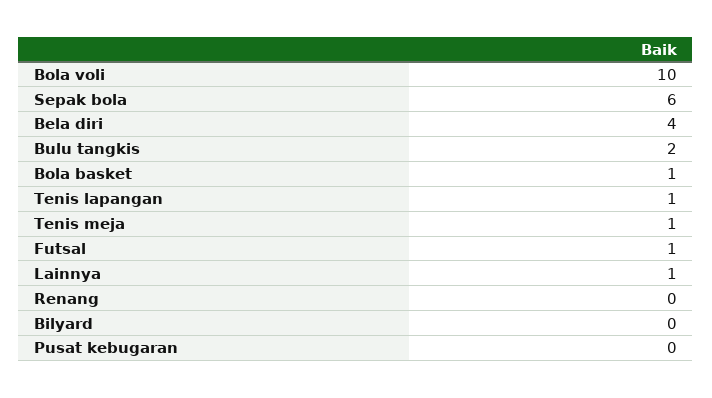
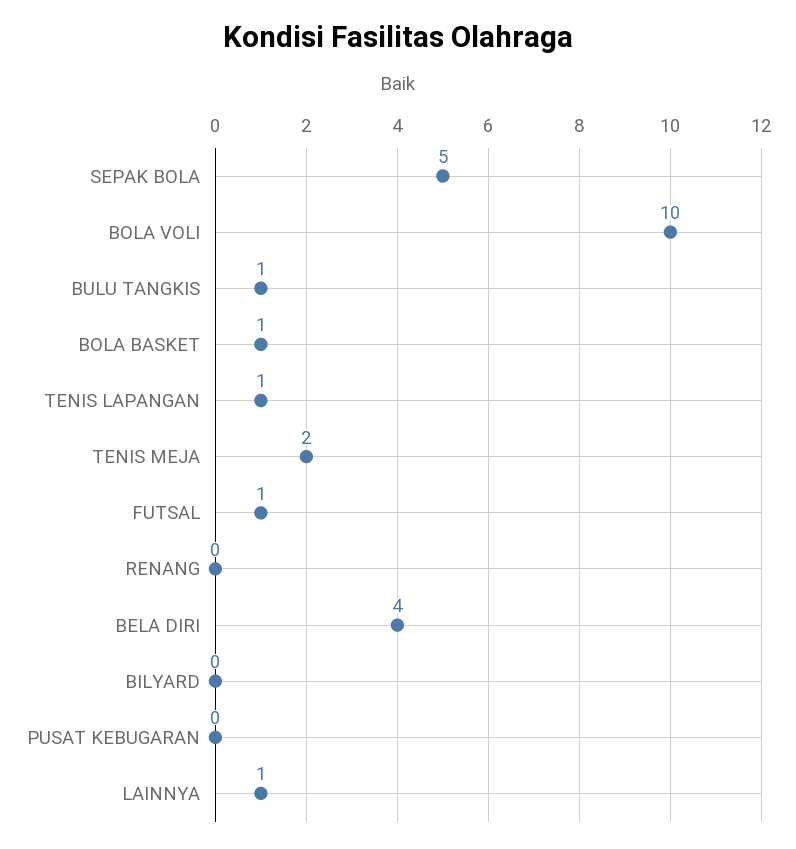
  {
    "Bola voli": 10,
-   "Sepak bola": 6,
+   "Sepak bola": 5,
    "Bela diri": 4,
-   "Bulu tangkis": 2,
+   "Bulu tangkis": 1,
    "Bola basket": 1,
    "Tenis lapangan": 1,
-   "Tenis meja": 1,
+   "Tenis meja": 2,
    "Futsal": 1,
    "Lainnya": 1,
    "Renang": 0,
    "Bilyard": 0,
    "Pusat kebugaran": 0
  }

